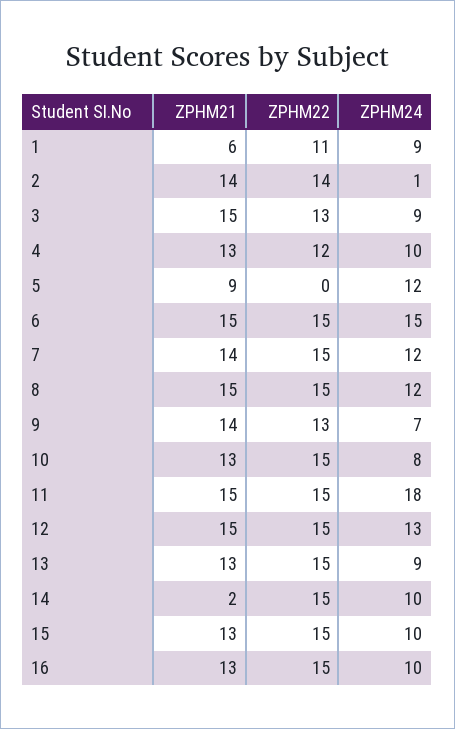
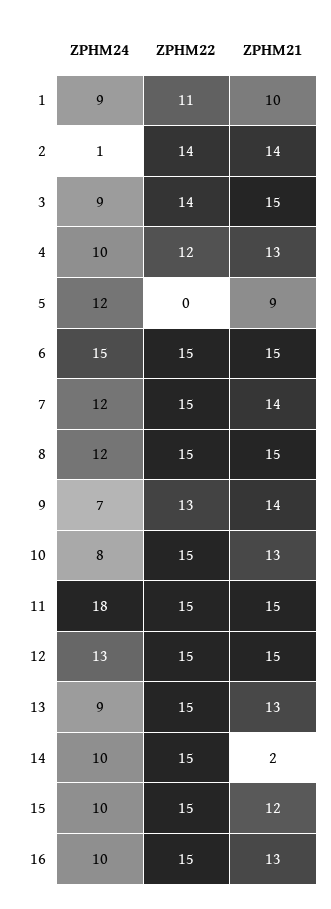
  {
    "ZPHM21": {
-     "1": 6,
+     "1": 10,
      "2": 14,
      "3": 15,
      "4": 13,
      "5": 9,
      "6": 15,
      "7": 14,
      "8": 15,
      "9": 14,
      "10": 13,
      "11": 15,
      "12": 15,
      "13": 13,
      "14": 2,
-     "15": 13,
+     "15": 12,
      "16": 13
    },
    "ZPHM22": {
      "1": 11,
      "2": 14,
-     "3": 13,
+     "3": 14,
      "4": 12,
      "5": 0,
      "6": 15,
      "7": 15,
      "8": 15,
      "9": 13,
      "10": 15,
      "11": 15,
      "12": 15,
      "13": 15,
      "14": 15,
      "15": 15,
      "16": 15
    },
    "ZPHM24": {
      "1": 9,
      "2": 1,
      "3": 9,
      "4": 10,
      "5": 12,
      "6": 15,
      "7": 12,
      "8": 12,
      "9": 7,
      "10": 8,
      "11": 18,
      "12": 13,
      "13": 9,
      "14": 10,
      "15": 10,
      "16": 10
    }
  }

